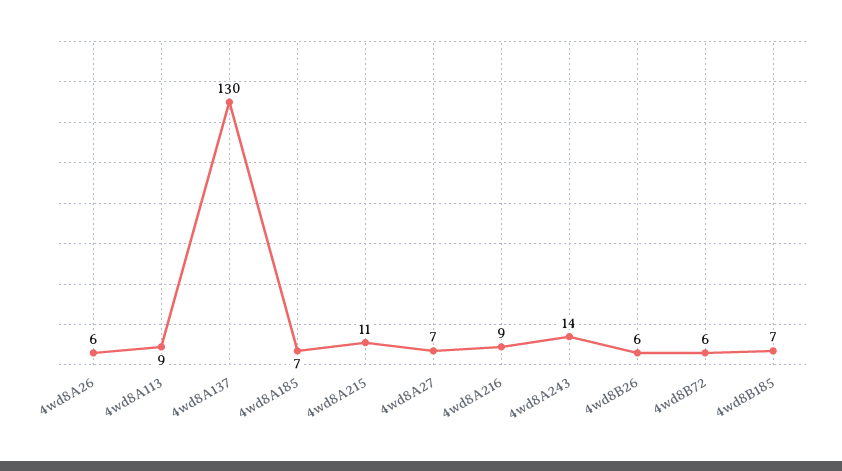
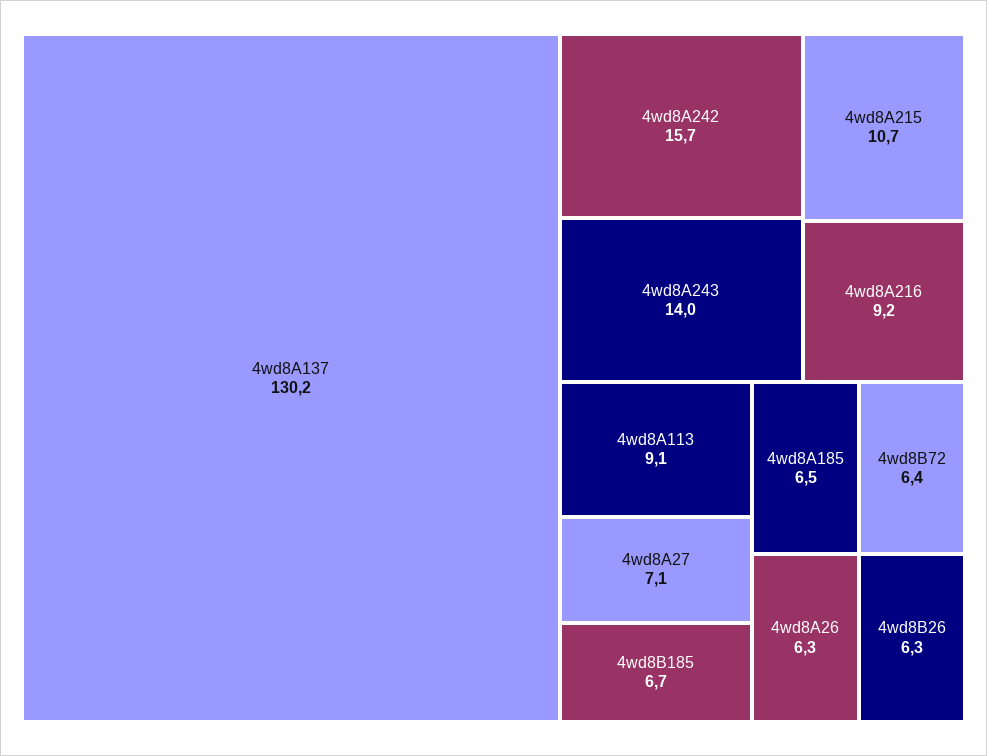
  {
    "4wd8A26": 6.3,
    "4wd8A113": 9.1,
    "4wd8A137": 130.2,
    "4wd8A185": 6.5,
    "4wd8A215": 10.7,
    "4wd8A27": 7.1,
    "4wd8A216": 9.2,
    "4wd8A243": 14,
    "4wd8B26": 6.3,
    "4wd8B72": 6.4,
-   "4wd8B185": 6.7
+   "4wd8B185": 6.7,
+   "4wd8A242": 15.7
  }

